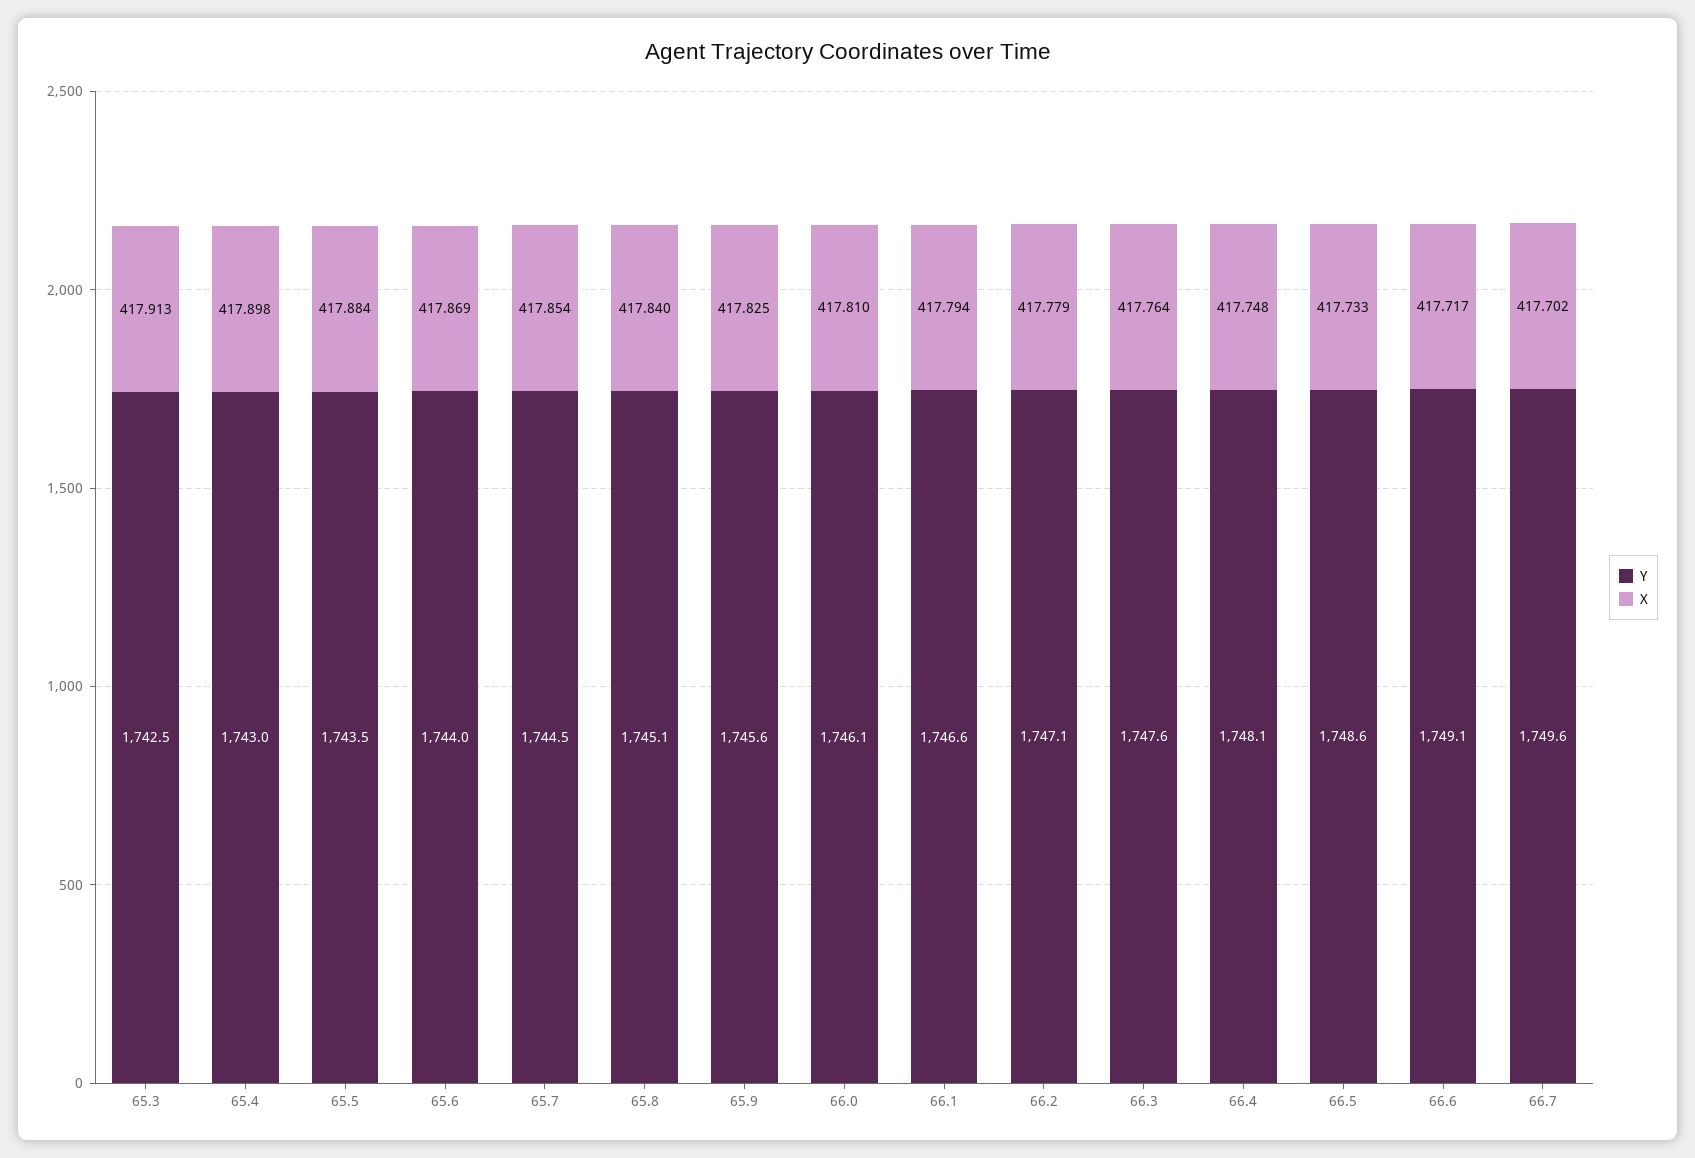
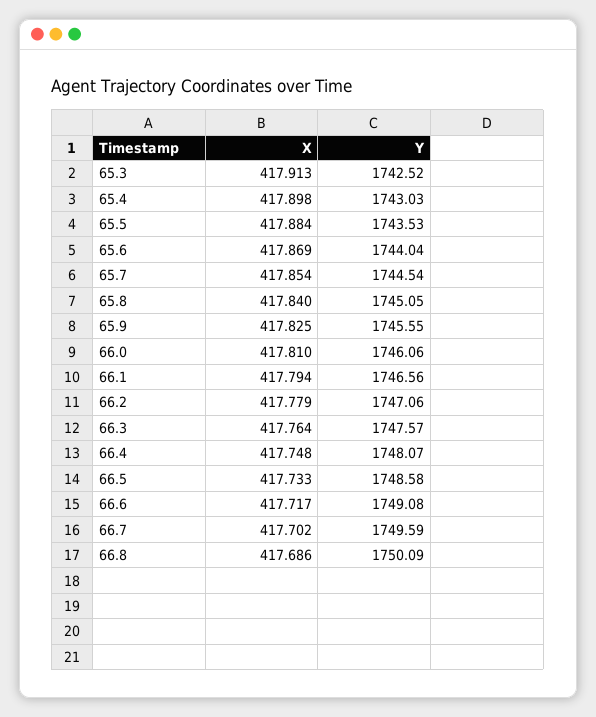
  {
    "Y": {
      "65.3": 1742.52,
      "65.4": 1743.03,
      "65.5": 1743.53,
      "65.6": 1744.04,
      "65.7": 1744.54,
      "65.8": 1745.05,
      "65.9": 1745.55,
      "66.0": 1746.06,
      "66.1": 1746.56,
      "66.2": 1747.06,
      "66.3": 1747.57,
      "66.4": 1748.07,
      "66.5": 1748.58,
      "66.6": 1749.08,
-     "66.7": 1749.59
+     "66.7": 1749.59,
+     "66.8": 1750.09
    },
    "X": {
      "65.3": 417.913,
      "65.4": 417.898,
      "65.5": 417.884,
      "65.6": 417.869,
      "65.7": 417.854,
      "65.8": 417.84,
      "65.9": 417.825,
      "66.0": 417.81,
      "66.1": 417.794,
      "66.2": 417.779,
      "66.3": 417.764,
      "66.4": 417.748,
      "66.5": 417.733,
      "66.6": 417.717,
-     "66.7": 417.702
+     "66.7": 417.702,
+     "66.8": 417.686
    }
  }

